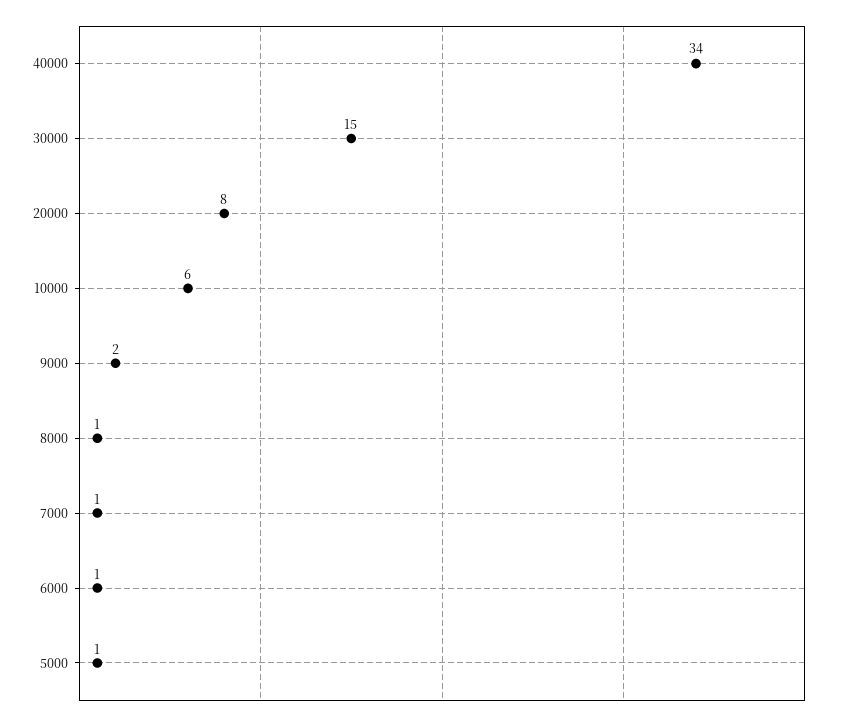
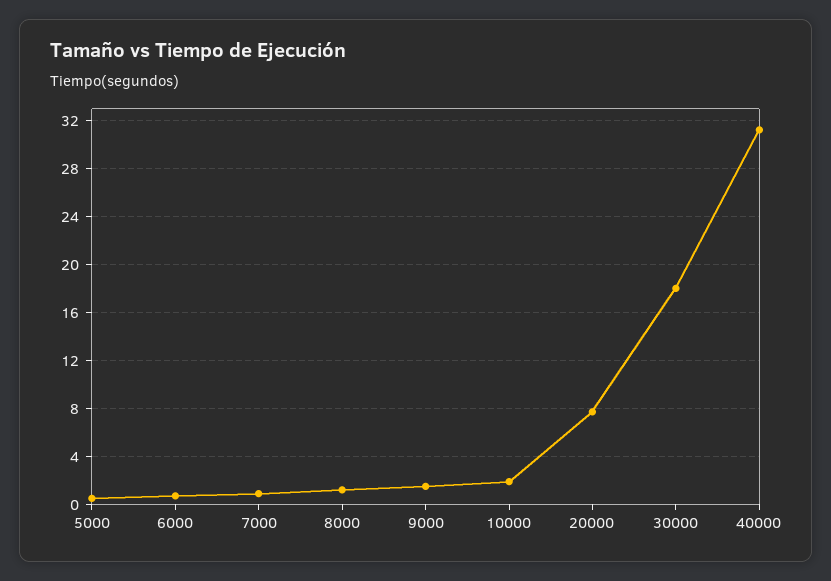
  {
-   "40000": 34,
+   "40000": 31,
-   "30000": 15,
+   "30000": 18,
    "20000": 8,
-   "10000": 6,
+   "10000": 2,
    "9000": 2,
    "8000": 1,
    "7000": 1,
    "6000": 1,
    "5000": 1
  }

